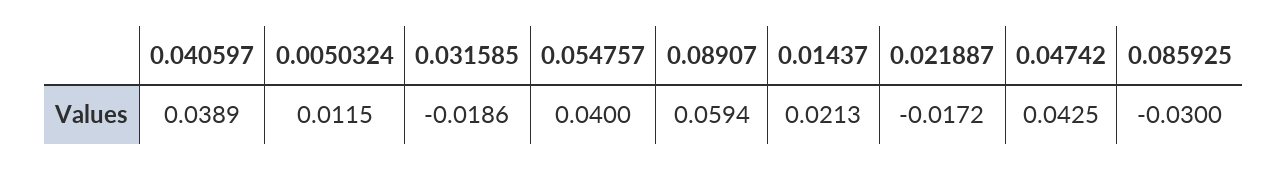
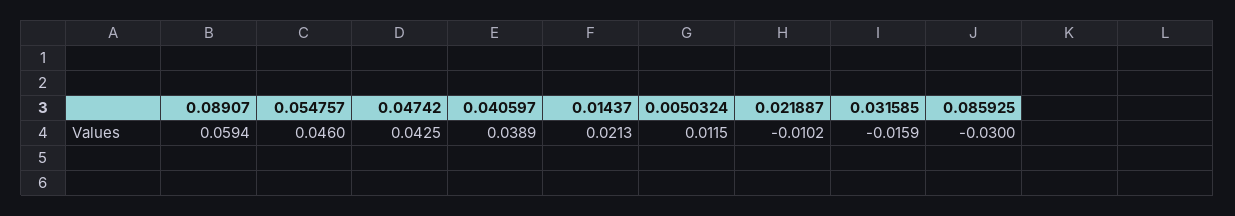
  {
    "0.040597": 0.0389,
    "0.0050324": 0.0115,
-   "0.031585": -0.0186,
+   "0.031585": -0.0159,
-   "0.054757": 0.04,
+   "0.054757": 0.046,
    "0.08907": 0.0594,
    "0.01437": 0.0213,
-   "0.021887": -0.0172,
+   "0.021887": -0.0102,
    "0.04742": 0.0425,
    "0.085925": -0.03
  }

